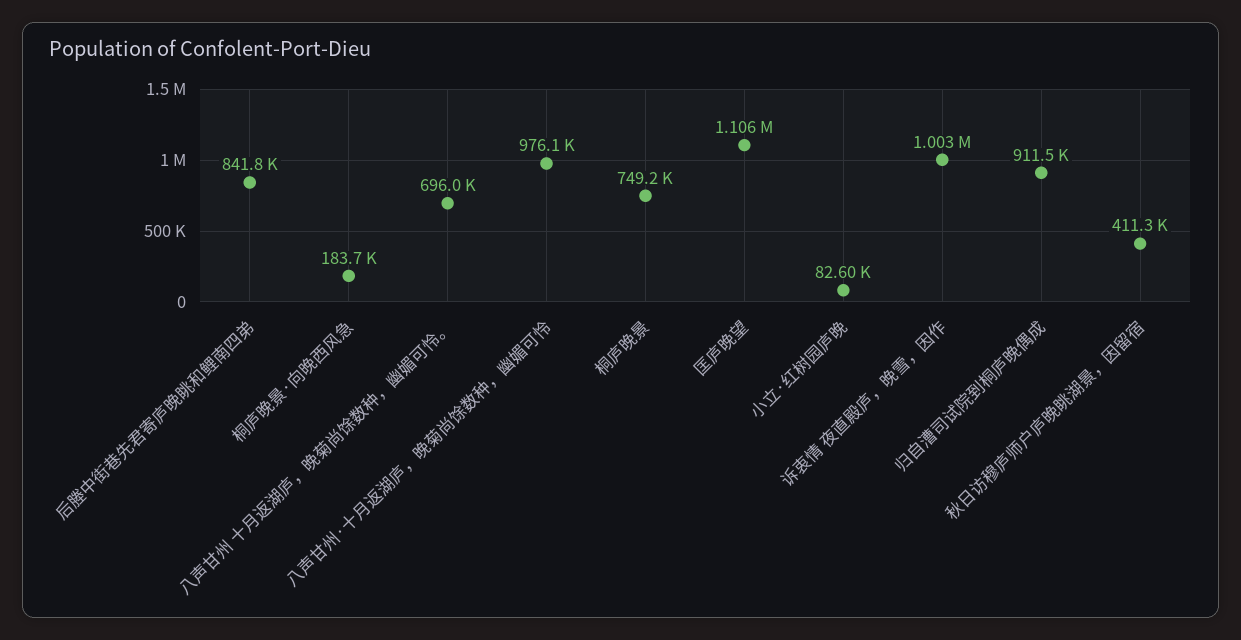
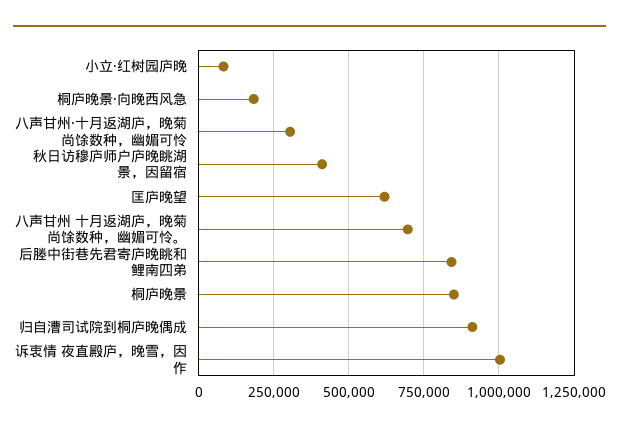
  {
    "后塍中街巷先君寄庐晚眺和鲤南四弟": 841800,
    "桐庐晚景·向晚西风急": 183700,
    "八声甘州 十月返湖庐，晚菊尚馀数种，幽媚可怜。": 696000,
-   "八声甘州·十月返湖庐，晚菊尚馀数种，幽媚可怜": 976100,
+   "八声甘州·十月返湖庐，晚菊尚馀数种，幽媚可怜": 300000,
-   "桐庐晚景": 749200,
+   "桐庐晚景": 850000,
-   "匡庐晚望": 1106000,
+   "匡庐晚望": 625000,
    "小立·红树园庐晚": 82600,
    "诉衷情 夜直殿庐，晚雪，因作": 1003000,
    "归自漕司试院到桐庐晚偶成": 911500,
    "秋日访穆庐师户庐晚眺湖景，因留宿": 411300
  }

